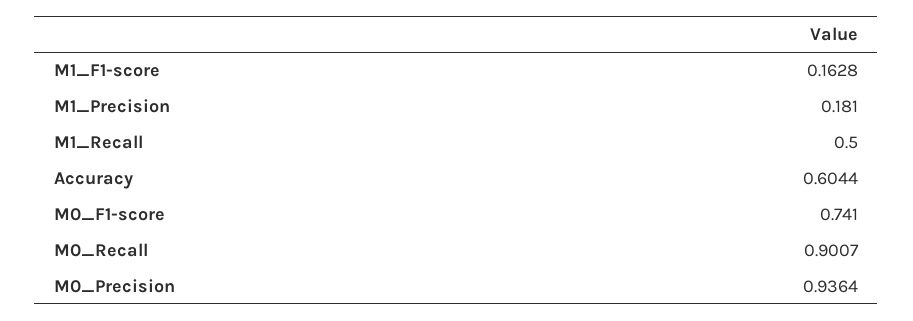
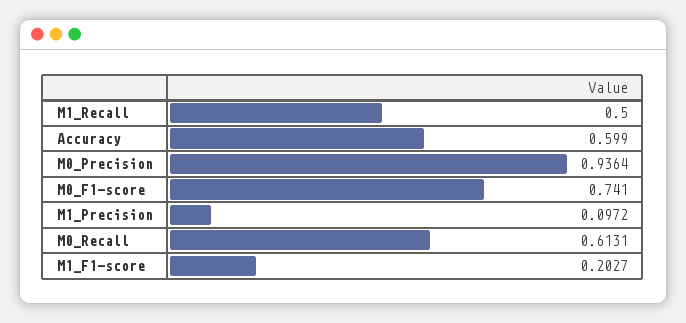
  {
-   "M1_F1-score": 0.1628,
+   "M1_F1-score": 0.2027,
-   "M1_Precision": 0.181,
+   "M1_Precision": 0.0972,
    "M1_Recall": 0.5,
-   "Accuracy": 0.6044,
+   "Accuracy": 0.599,
    "M0_F1-score": 0.741,
-   "M0_Recall": 0.9007,
+   "M0_Recall": 0.6131,
    "M0_Precision": 0.9364
  }

